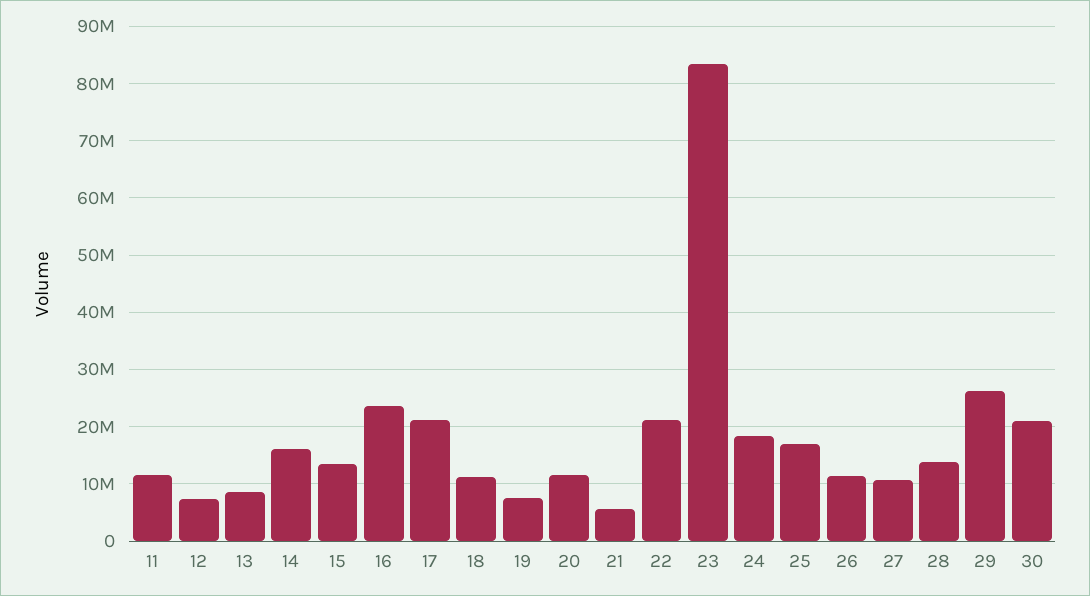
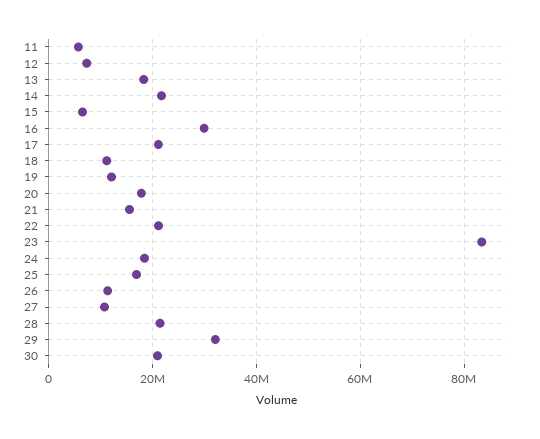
  {
-   "11": 12000000,
+   "11": 6000000,
    "12": 8000000,
-   "13": 8000000,
+   "13": 18000000,
-   "14": 16000000,
+   "14": 22000000,
-   "15": 14000000,
+   "15": 6000000,
-   "16": 24000000,
+   "16": 30000000,
    "17": 22000000,
    "18": 12000000,
-   "19": 8000000,
+   "19": 12000000,
-   "20": 12000000,
+   "20": 18000000,
-   "21": 6000000,
+   "21": 16000000,
    "22": 22000000,
    "23": 84000000,
    "24": 18000000,
    "25": 16000000,
    "26": 12000000,
    "27": 10000000,
-   "28": 14000000,
+   "28": 22000000,
-   "29": 26000000,
+   "29": 32000000,
    "30": 20000000
  }

